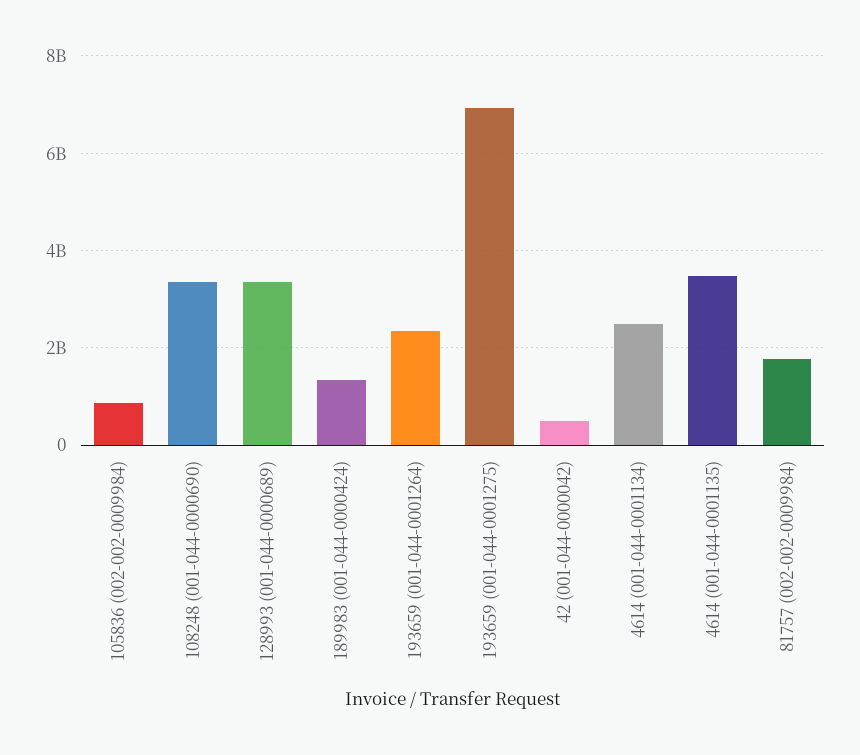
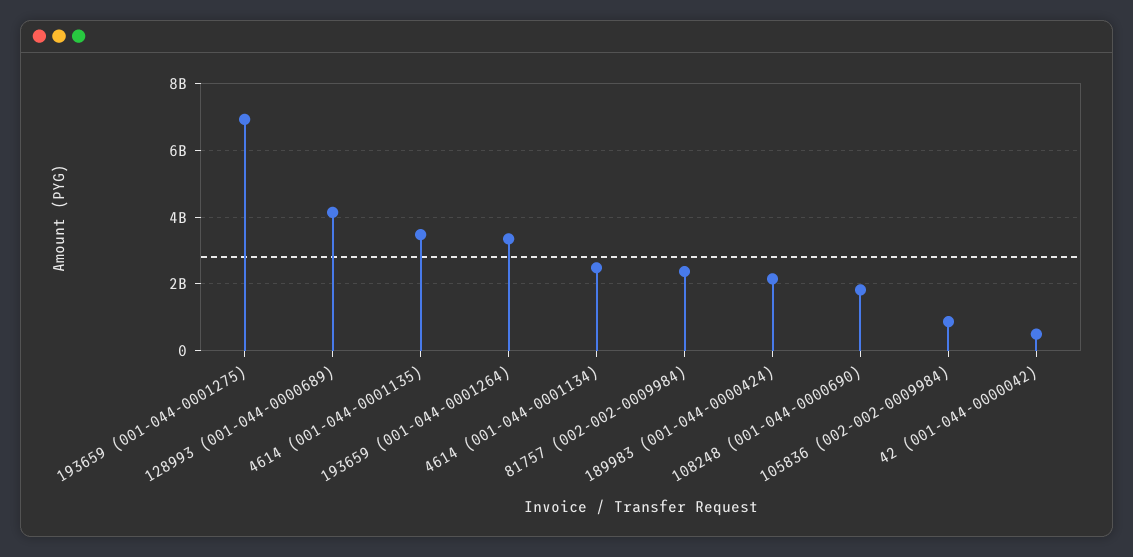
  {
    "105836 (002-002-0009984)": 800000000,
-   "108248 (001-044-0000690)": 3400000000,
+   "108248 (001-044-0000690)": 1800000000,
-   "128993 (001-044-0000689)": 3400000000,
+   "128993 (001-044-0000689)": 4200000000,
-   "189983 (001-044-0000424)": 1400000000,
+   "189983 (001-044-0000424)": 2200000000,
-   "193659 (001-044-0001264)": 2400000000,
+   "193659 (001-044-0001264)": 3400000000,
    "193659 (001-044-0001275)": 7000000000,
    "42 (001-044-0000042)": 400000000,
    "4614 (001-044-0001134)": 2400000000,
    "4614 (001-044-0001135)": 3400000000,
-   "81757 (002-002-0009984)": 1800000000
+   "81757 (002-002-0009984)": 2400000000
  }

